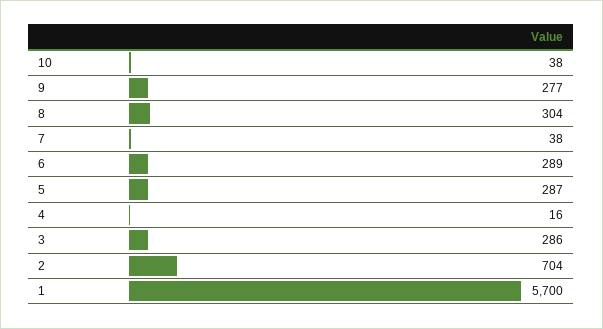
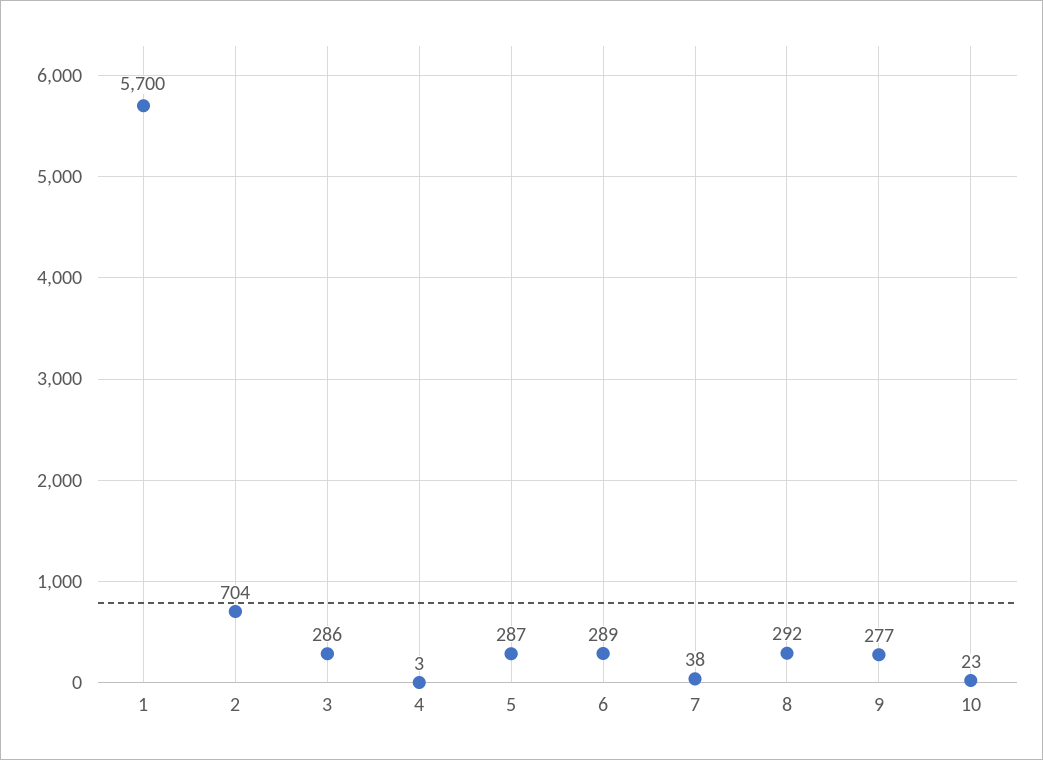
  {
-   "10": 38,
+   "10": 23,
    "9": 277,
-   "8": 304,
+   "8": 292,
    "7": 38,
    "6": 289,
    "5": 287,
-   "4": 16,
+   "4": 3,
    "3": 286,
    "2": 704,
    "1": 5700
  }

